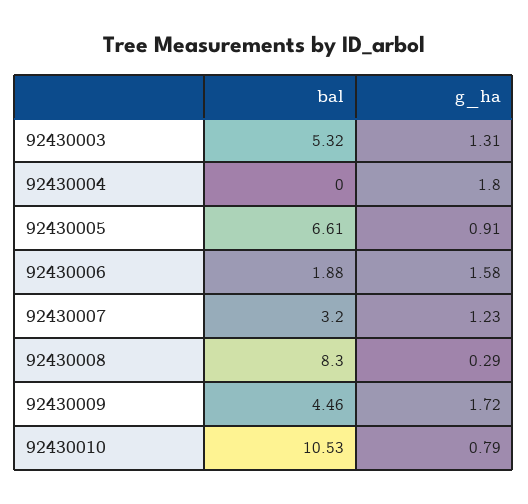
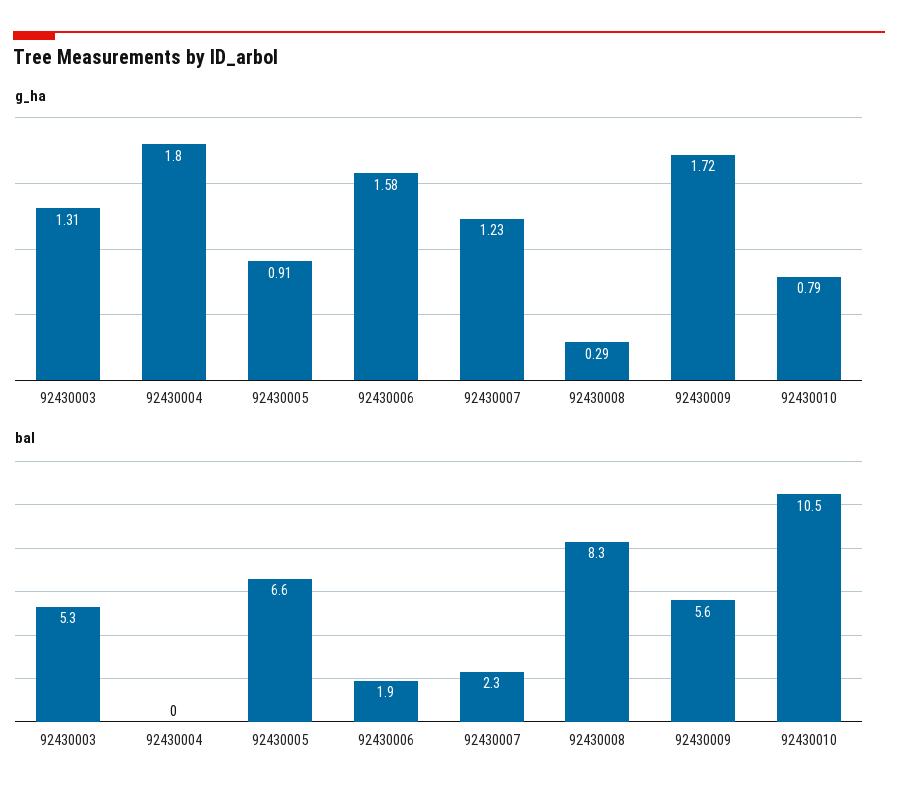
  {
    "bal": {
      "92430003": 5.32,
      "92430004": 0,
      "92430005": 6.61,
      "92430006": 1.88,
-     "92430007": 3.2,
+     "92430007": 2.3,
      "92430008": 8.3,
-     "92430009": 4.46,
+     "92430009": 5.6,
      "92430010": 10.53
    },
    "g_ha": {
      "92430003": 1.31,
      "92430004": 1.8,
      "92430005": 0.91,
      "92430006": 1.58,
      "92430007": 1.23,
      "92430008": 0.29,
      "92430009": 1.72,
      "92430010": 0.79
    }
  }

